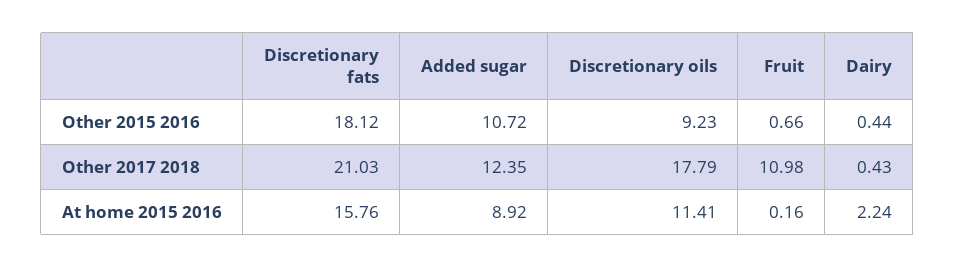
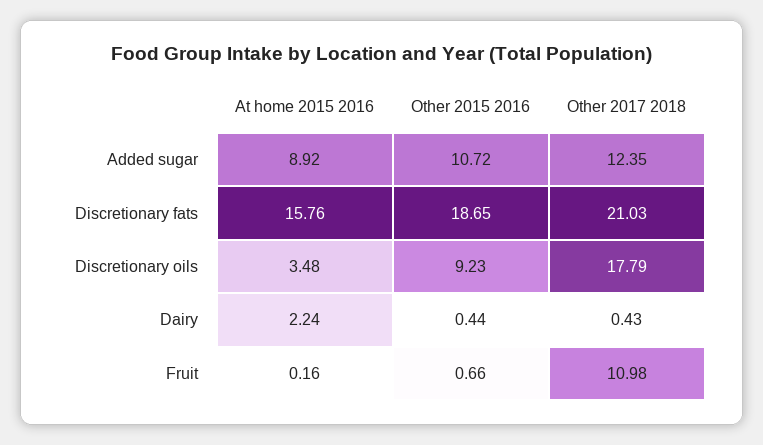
  {
    "Discretionary fats": {
-     "Other 2015 2016": 18.12,
+     "Other 2015 2016": 18.65,
      "Other 2017 2018": 21.03,
      "At home 2015 2016": 15.76
    },
    "Added sugar": {
      "Other 2015 2016": 10.72,
      "Other 2017 2018": 12.35,
      "At home 2015 2016": 8.92
    },
    "Discretionary oils": {
      "Other 2015 2016": 9.23,
      "Other 2017 2018": 17.79,
-     "At home 2015 2016": 11.41
+     "At home 2015 2016": 3.48
    },
    "Fruit": {
      "Other 2015 2016": 0.66,
      "Other 2017 2018": 10.98,
      "At home 2015 2016": 0.16
    },
    "Dairy": {
      "Other 2015 2016": 0.44,
      "Other 2017 2018": 0.43,
      "At home 2015 2016": 2.24
    }
  }

